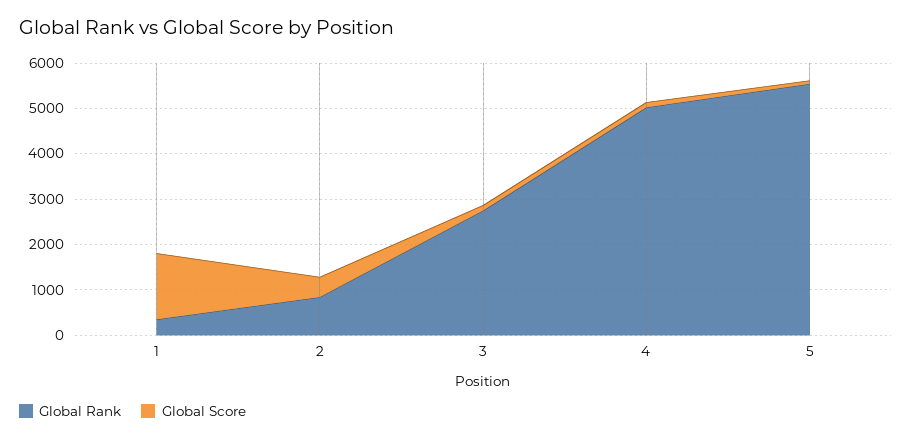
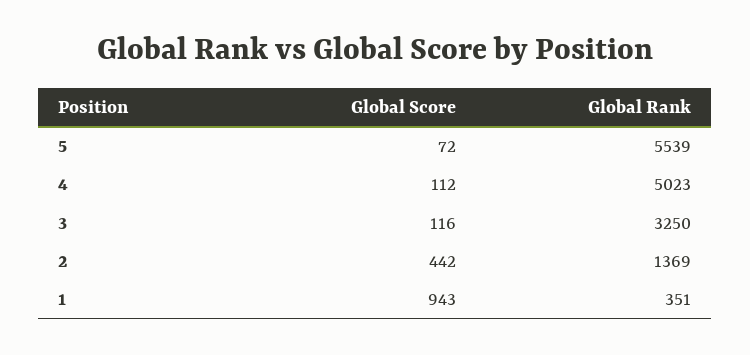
  {
    "Global Rank": {
      "1": 351,
-     "2": 800,
+     "2": 1369,
-     "3": 2800,
+     "3": 3250,
      "4": 5023,
      "5": 5539
    },
    "Global Score": {
-     "1": 1400,
+     "1": 943,
      "2": 442,
      "3": 116,
      "4": 112,
      "5": 72
    }
  }

